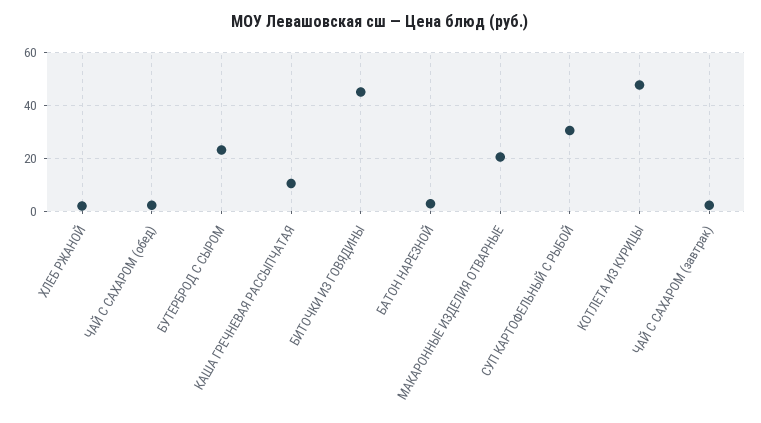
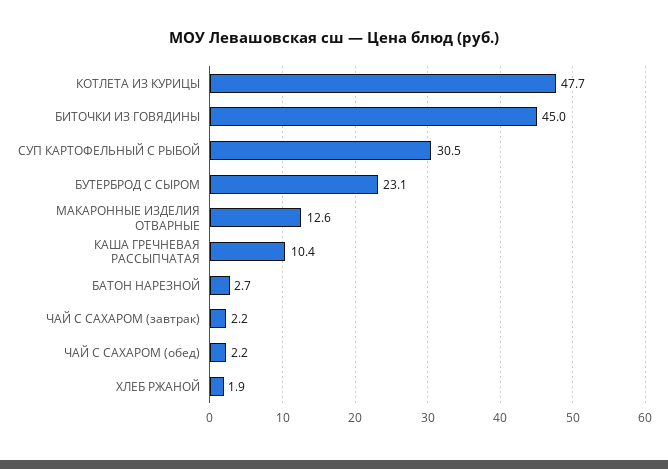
  {
    "ХЛЕБ РЖАНОЙ": 1.9,
    "ЧАЙ С САХАРОМ (обед)": 2.2,
    "БУТЕРБРОД С СЫРОМ": 23.1,
    "КАША ГРЕЧНЕВАЯ РАССЫПЧАТАЯ": 10.4,
    "БИТОЧКИ ИЗ ГОВЯДИНЫ": 45,
    "БАТОН НАРЕЗНОЙ": 2.7,
-   "МАКАРОННЫЕ ИЗДЕЛИЯ ОТВАРНЫЕ": 20,
+   "МАКАРОННЫЕ ИЗДЕЛИЯ ОТВАРНЫЕ": 12.6,
    "СУП КАРТОФЕЛЬНЫЙ С РЫБОЙ": 30.5,
    "КОТЛЕТА ИЗ КУРИЦЫ": 47.7,
    "ЧАЙ С САХАРОМ (завтрак)": 2.2
  }

